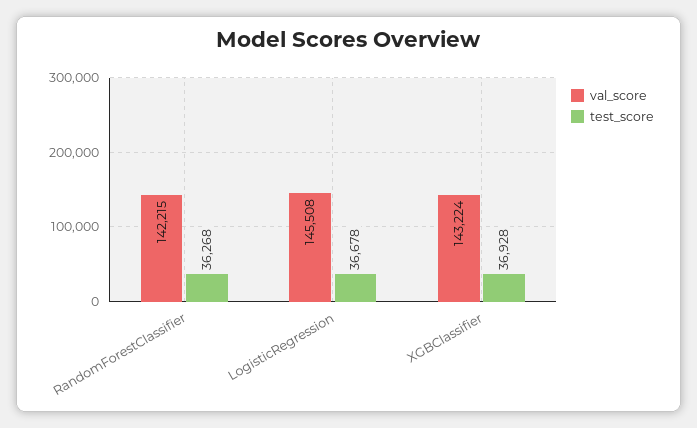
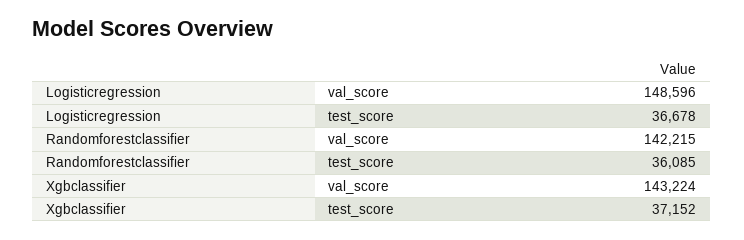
  {
    "val_score": {
      "RandomForestClassifier": 142215,
-     "LogisticRegression": 145508,
+     "LogisticRegression": 148596,
      "XGBClassifier": 143224
    },
    "test_score": {
-     "RandomForestClassifier": 36268,
+     "RandomForestClassifier": 36085,
      "LogisticRegression": 36678,
-     "XGBClassifier": 36928
+     "XGBClassifier": 37152
    }
  }

